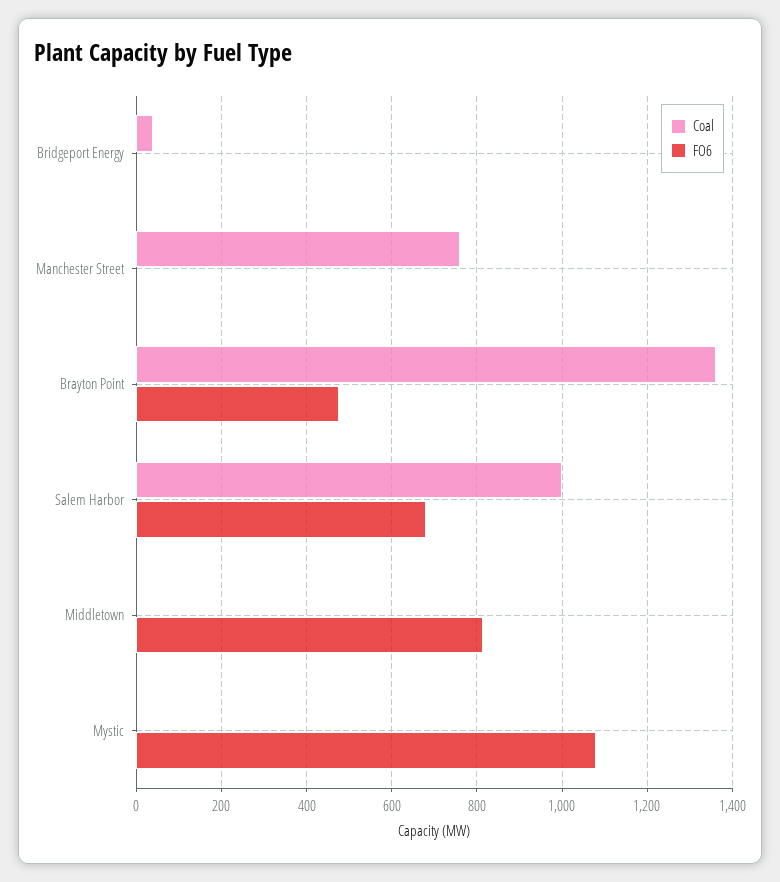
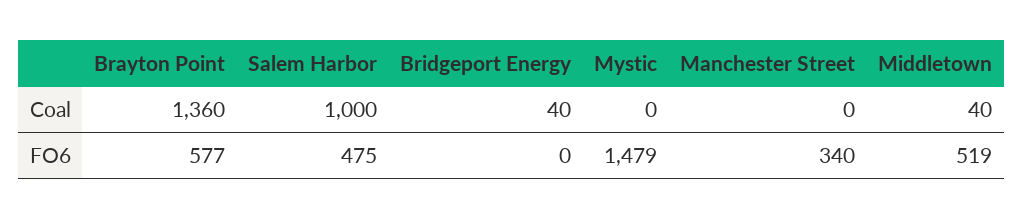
  {
    "Coal": {
      "Bridgeport Energy": 40,
-     "Manchester Street": 760,
+     "Manchester Street": 0,
      "Brayton Point": 1360,
      "Salem Harbor": 1000,
-     "Middletown": 0,
+     "Middletown": 40,
      "Mystic": 0
    },
    "FO6": {
      "Bridgeport Energy": 0,
-     "Manchester Street": 0,
+     "Manchester Street": 340,
-     "Brayton Point": 480,
+     "Brayton Point": 577,
-     "Salem Harbor": 680,
+     "Salem Harbor": 475,
-     "Middletown": 820,
+     "Middletown": 519,
-     "Mystic": 1080
+     "Mystic": 1479
    }
  }

